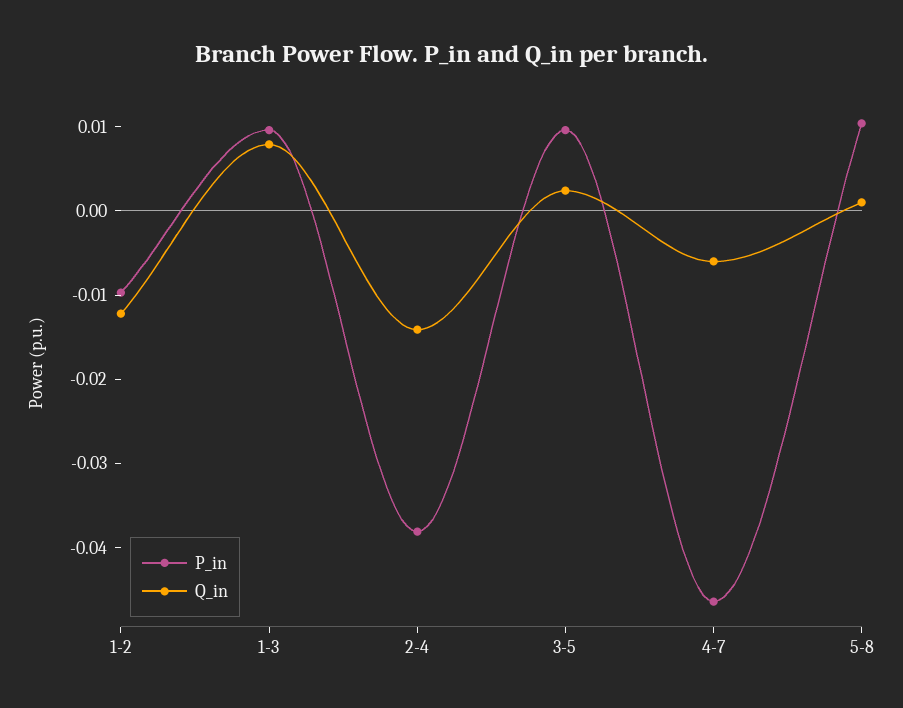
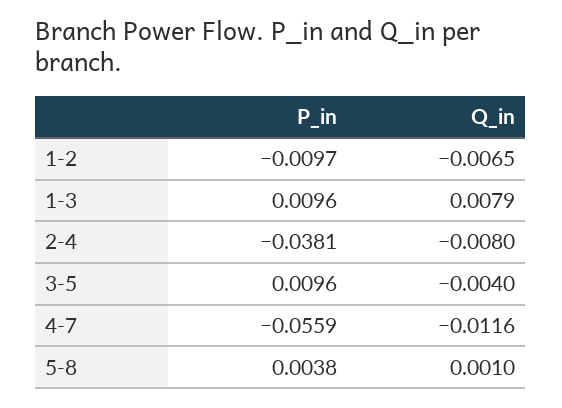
  {
    "P_in": {
      "1-2": -0.0097,
      "1-3": 0.0096,
      "2-4": -0.0381,
      "3-5": 0.0096,
-     "4-7": -0.046,
+     "4-7": -0.0559,
-     "5-8": 0.01
+     "5-8": 0.0038
    },
    "Q_in": {
-     "1-2": -0.012,
+     "1-2": -0.0065,
      "1-3": 0.0079,
-     "2-4": -0.014,
+     "2-4": -0.008,
-     "3-5": 0.002,
+     "3-5": -0.004,
-     "4-7": -0.006,
+     "4-7": -0.0116,
      "5-8": 0.001
    }
  }

